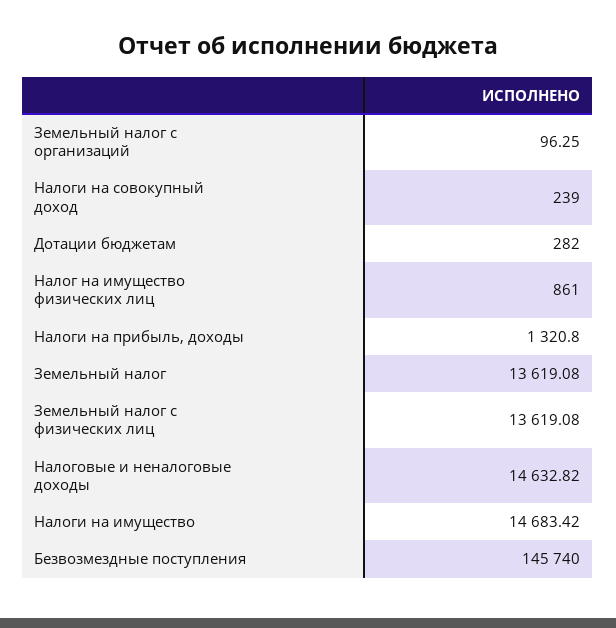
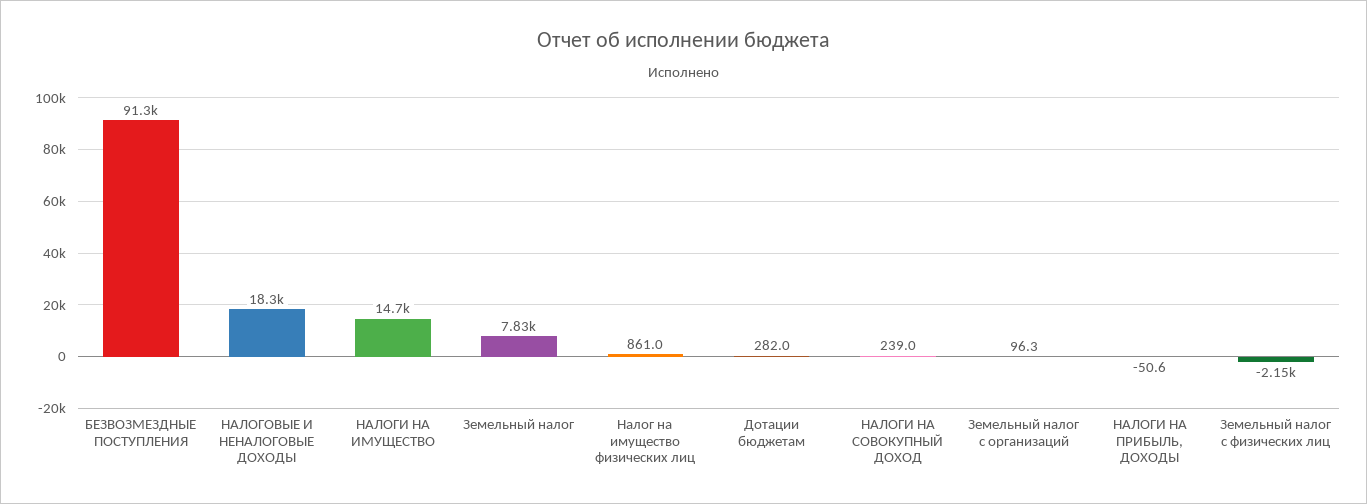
  {
    "Земельный налог с организаций": 96.25,
    "Налоги на совокупный доход": 239,
    "Дотации бюджетам": 282,
    "Налог на имущество физических лиц": 861,
-   "Налоги на прибыль, доходы": 1320.8,
+   "Налоги на прибыль, доходы": -50.6,
-   "Земельный налог": 13619.08,
+   "Земельный налог": 7830,
-   "Земельный налог с физических лиц": 13619.08,
+   "Земельный налог с физических лиц": -2150,
-   "Налоговые и неналоговые доходы": 14632.82,
+   "Налоговые и неналоговые доходы": 18300,
    "Налоги на имущество": 14683.42,
-   "Безвозмездные поступления": 145740
+   "Безвозмездные поступления": 91300
  }

